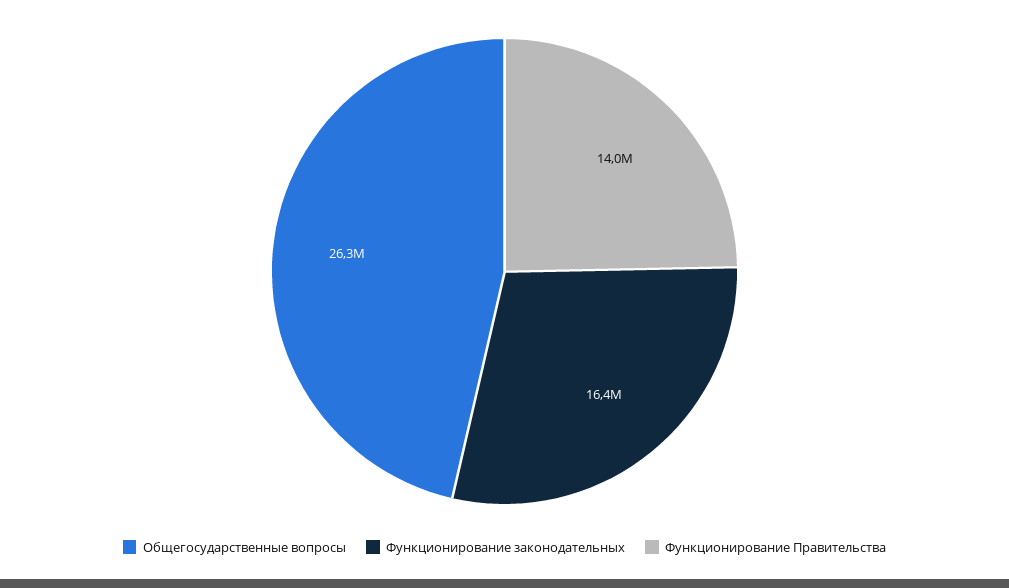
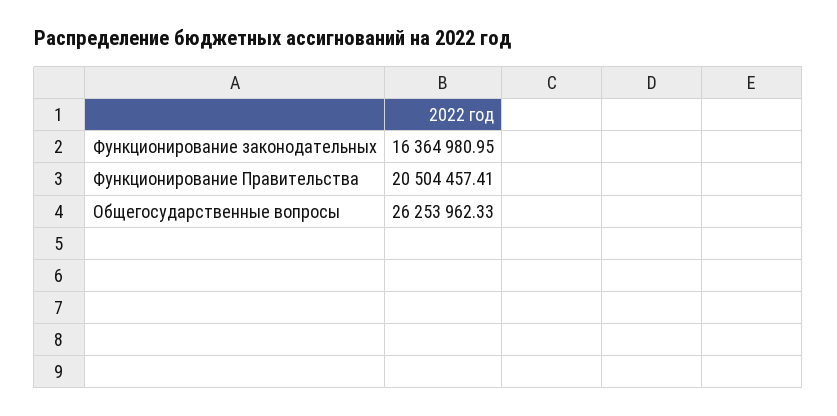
  {
    "Общегосударственные вопросы": 26253962.33,
    "Функционирование законодательных": 16364980.95,
-   "Функционирование Правительства": 14000000
+   "Функционирование Правительства": 20504457.41
  }

